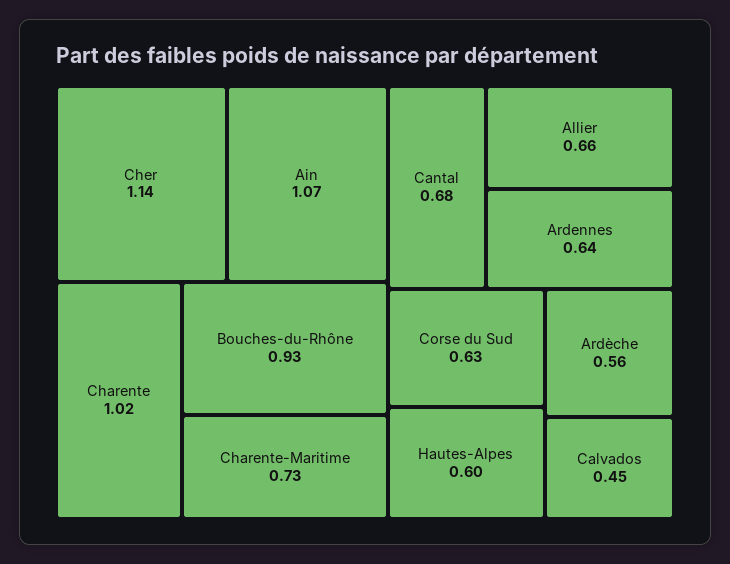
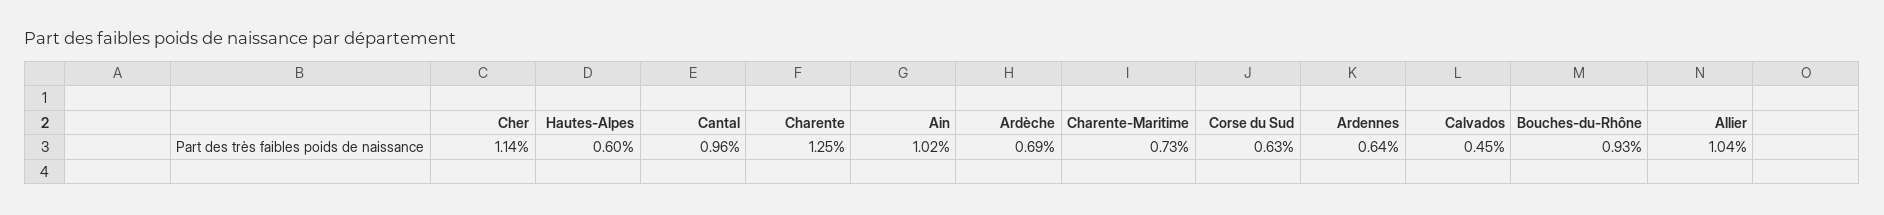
  {
    "Cher": 1.14,
-   "Ain": 1.07,
+   "Ain": 1.02,
-   "Charente": 1.02,
+   "Charente": 1.25,
    "Bouches-du-Rhône": 0.93,
    "Charente-Maritime": 0.73,
-   "Cantal": 0.68,
+   "Cantal": 0.96,
-   "Allier": 0.66,
+   "Allier": 1.04,
    "Ardennes": 0.64,
    "Corse du Sud": 0.63,
    "Hautes-Alpes": 0.6,
-   "Ardèche": 0.56,
+   "Ardèche": 0.69,
    "Calvados": 0.45
  }

